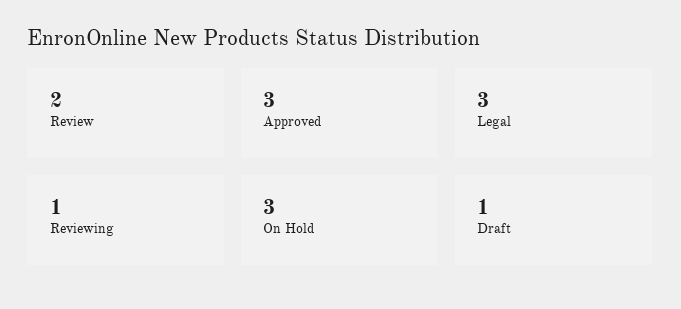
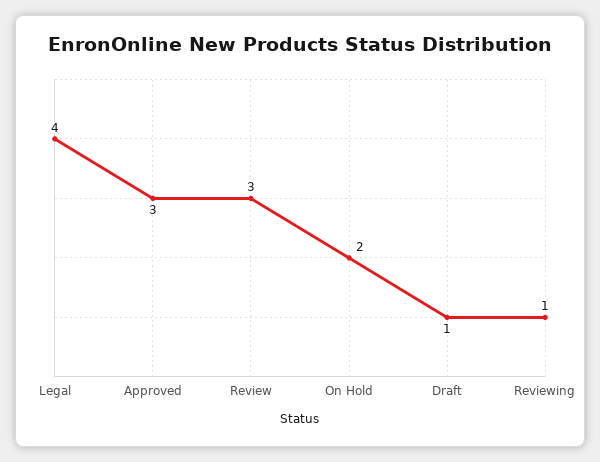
  {
-   "Review": 2,
+   "Review": 3,
    "Approved": 3,
-   "Legal": 3,
+   "Legal": 4,
    "Reviewing": 1,
-   "On Hold": 3,
+   "On Hold": 2,
    "Draft": 1
  }

